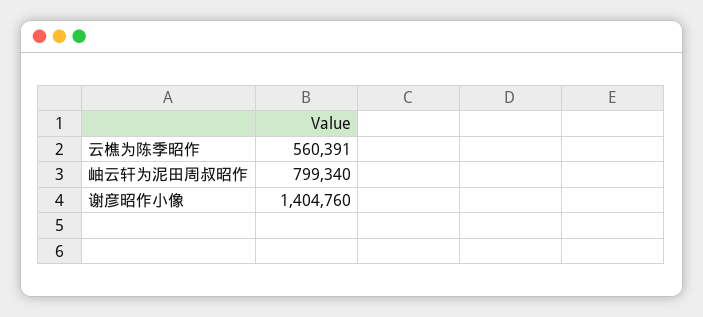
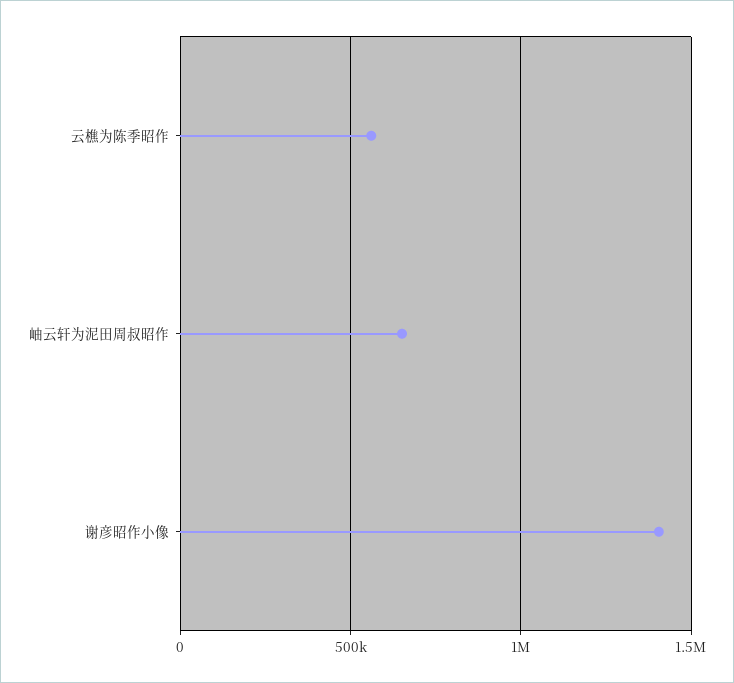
  {
    "云樵为陈季昭作": 560391,
-   "岫云轩为泥田周叔昭作": 799340,
+   "岫云轩为泥田周叔昭作": 650000,
    "谢彦昭作小像": 1404760
  }

